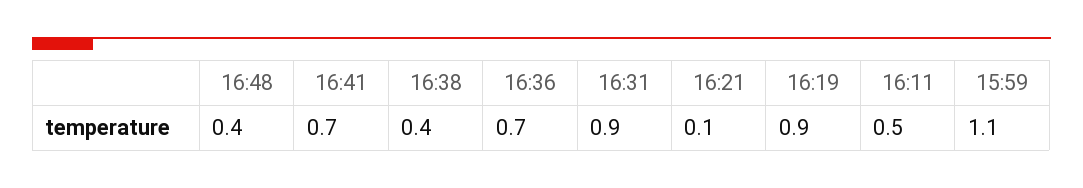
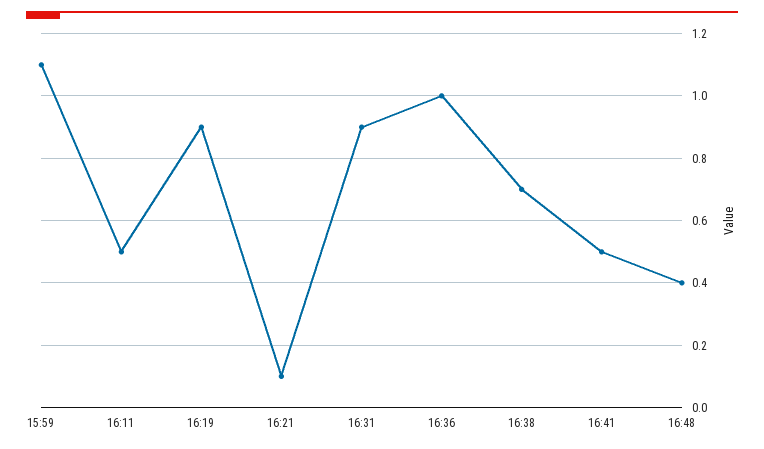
  {
    "16:48": 0.4,
-   "16:41": 0.7,
+   "16:41": 0.5,
-   "16:38": 0.4,
+   "16:38": 0.7,
-   "16:36": 0.7,
+   "16:36": 1,
    "16:31": 0.9,
    "16:21": 0.1,
    "16:19": 0.9,
    "16:11": 0.5,
    "15:59": 1.1
  }

